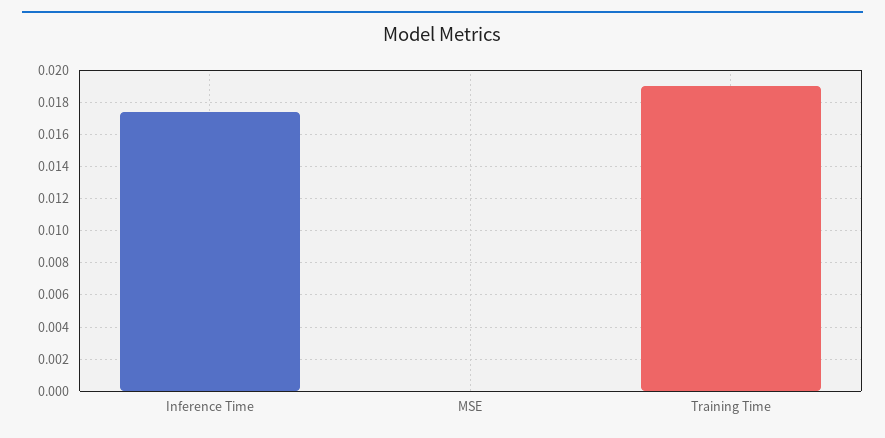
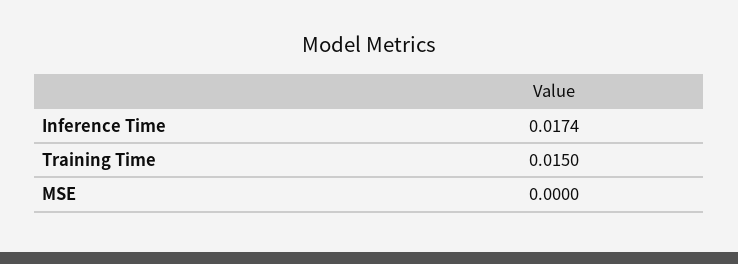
  {
    "Inference Time": 0.0174,
    "MSE": 0,
-   "Training Time": 0.019
+   "Training Time": 0.015
  }

